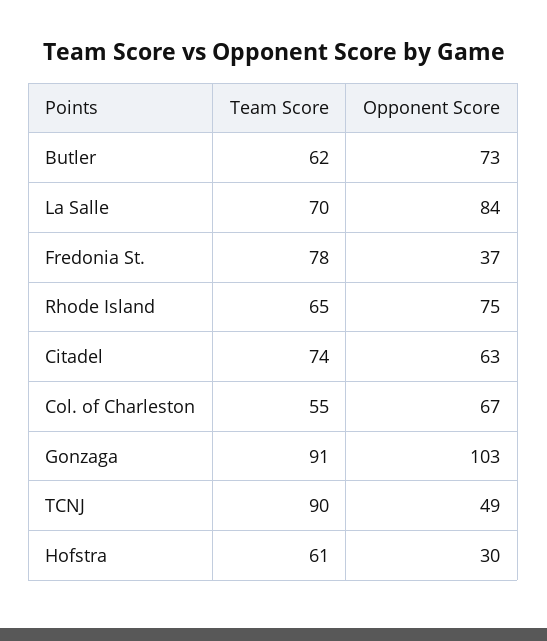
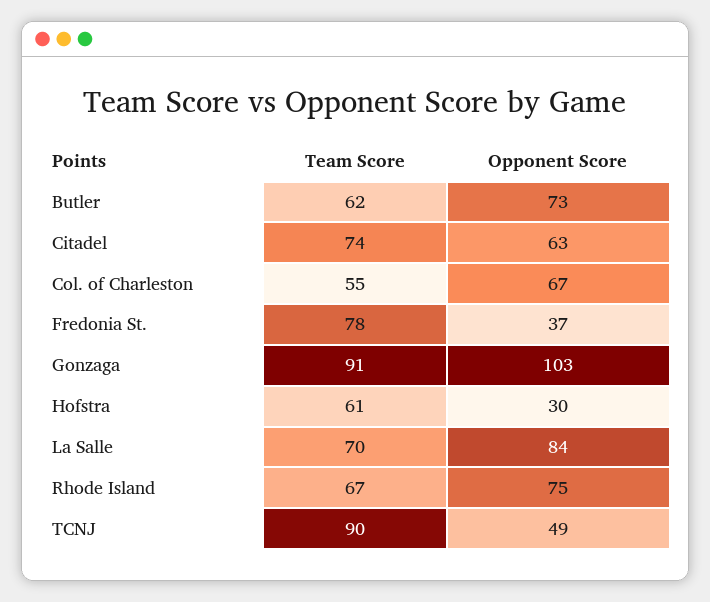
  {
    "Team Score": {
      "Butler": 62,
      "La Salle": 70,
      "Fredonia St.": 78,
-     "Rhode Island": 65,
+     "Rhode Island": 67,
      "Citadel": 74,
      "Col. of Charleston": 55,
      "Gonzaga": 91,
      "TCNJ": 90,
      "Hofstra": 61
    },
    "Opponent Score": {
      "Butler": 73,
      "La Salle": 84,
      "Fredonia St.": 37,
      "Rhode Island": 75,
      "Citadel": 63,
      "Col. of Charleston": 67,
      "Gonzaga": 103,
      "TCNJ": 49,
      "Hofstra": 30
    }
  }

